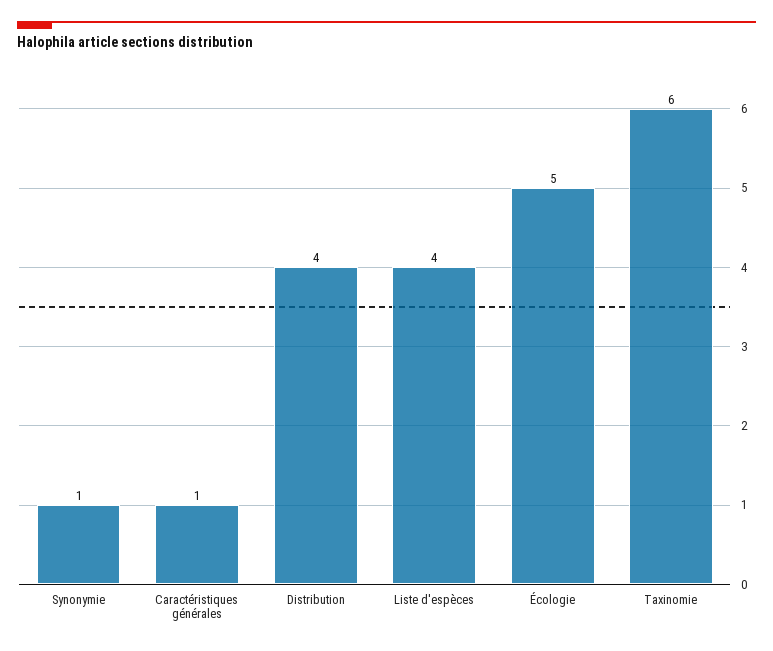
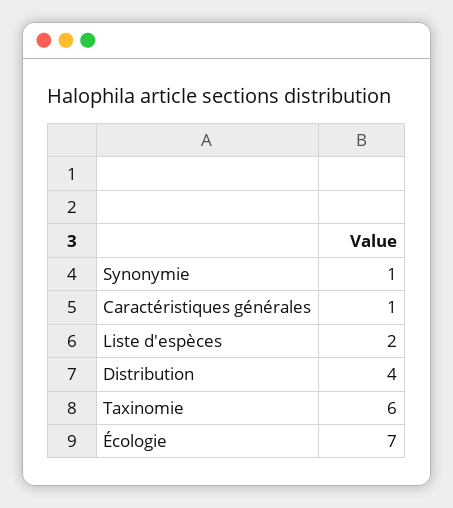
  {
    "Synonymie": 1,
    "Caractéristiques générales": 1,
    "Distribution": 4,
-   "Liste d'espèces": 4,
+   "Liste d'espèces": 2,
-   "Écologie": 5,
+   "Écologie": 7,
    "Taxinomie": 6
  }

